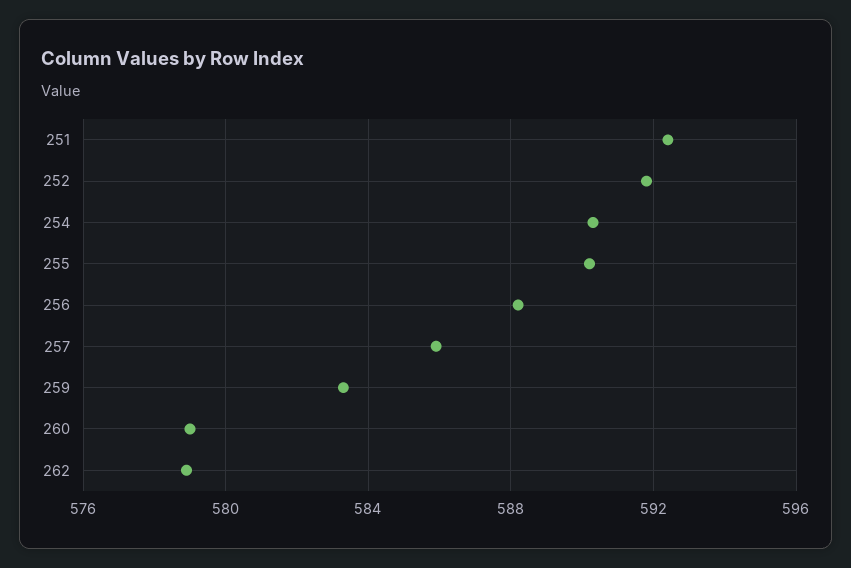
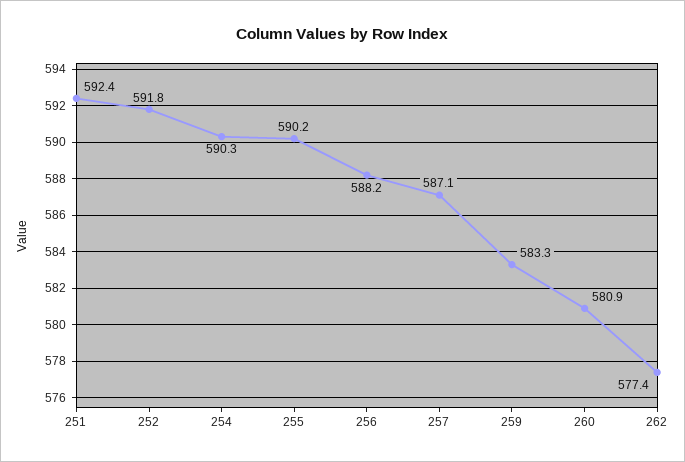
  {
    "251": 592.4,
    "252": 591.8,
    "254": 590.3,
    "255": 590.2,
    "256": 588.2,
-   "257": 586,
+   "257": 587.1,
    "259": 583.3,
-   "260": 579,
+   "260": 580.9,
-   "262": 579
+   "262": 577.4
  }

